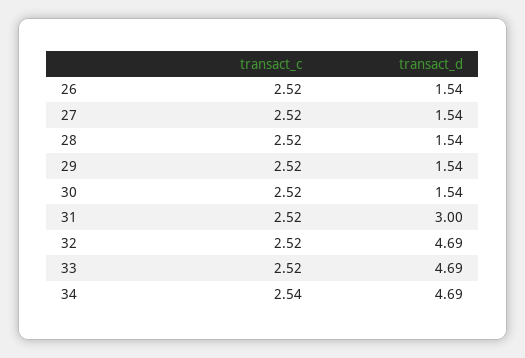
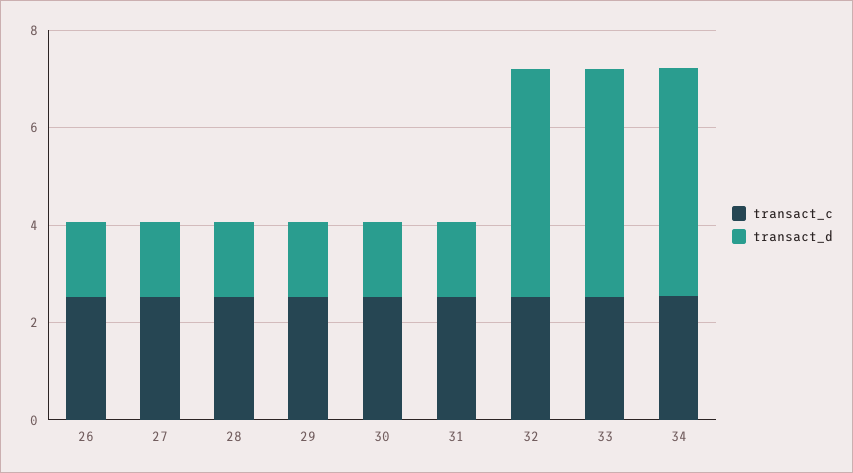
  {
    "transact_c": {
      "26": 2.52,
      "27": 2.52,
      "28": 2.52,
      "29": 2.52,
      "30": 2.52,
      "31": 2.52,
      "32": 2.52,
      "33": 2.52,
      "34": 2.54
    },
    "transact_d": {
      "26": 1.54,
      "27": 1.54,
      "28": 1.54,
      "29": 1.54,
      "30": 1.54,
-     "31": 3,
+     "31": 1.5,
      "32": 4.69,
      "33": 4.69,
      "34": 4.69
    }
  }

